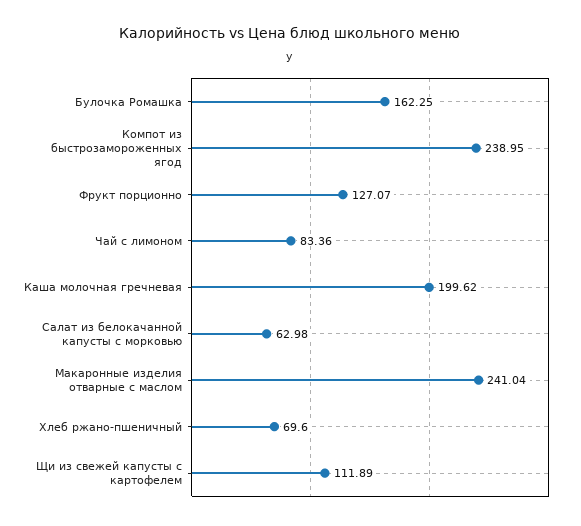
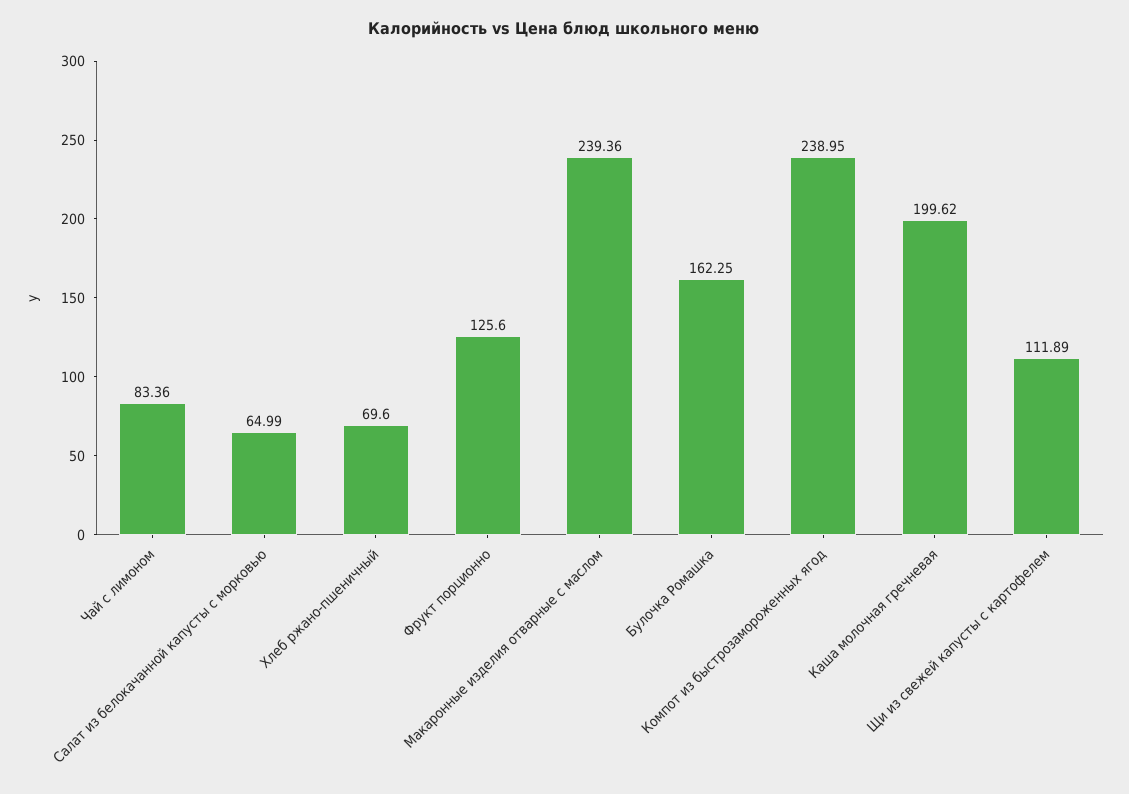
  {
    "Булочка Ромашка": 162.25,
    "Компот из быстрозамороженных ягод": 238.95,
-   "Фрукт порционно": 127.07,
+   "Фрукт порционно": 125.6,
    "Чай с лимоном": 83.36,
    "Каша молочная гречневая": 199.62,
-   "Салат из белокачанной капусты с морковью": 62.98,
+   "Салат из белокачанной капусты с морковью": 64.99,
-   "Макаронные изделия отварные с маслом": 241.04,
+   "Макаронные изделия отварные с маслом": 239.36,
    "Хлеб ржано-пшеничный": 69.6,
    "Щи из свежей капусты с картофелем": 111.89
  }

